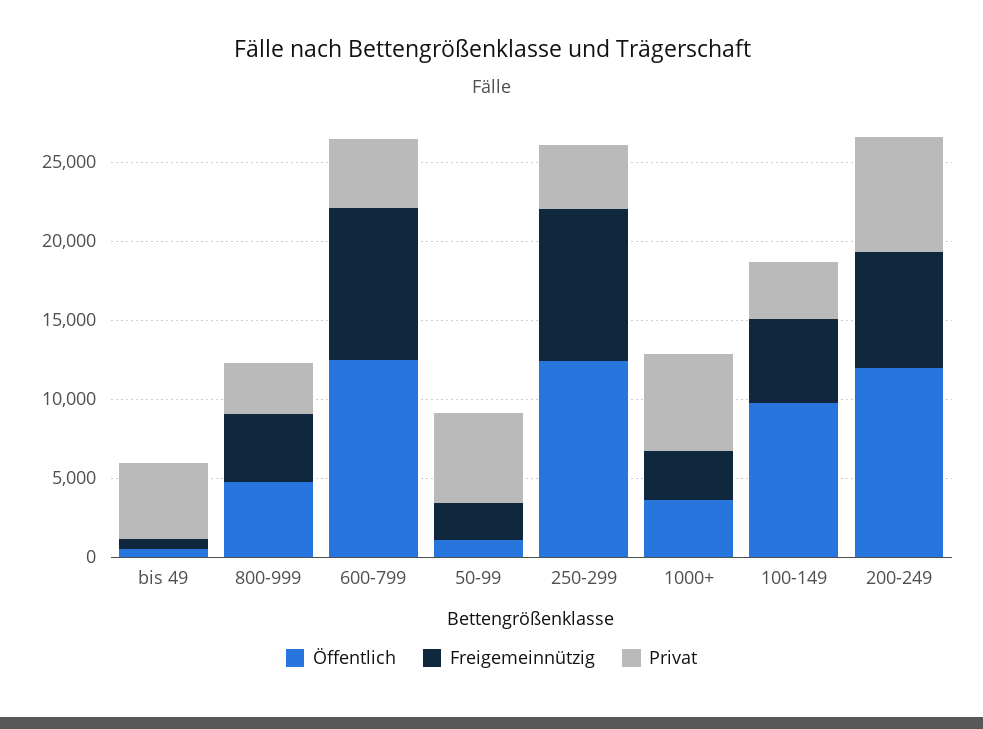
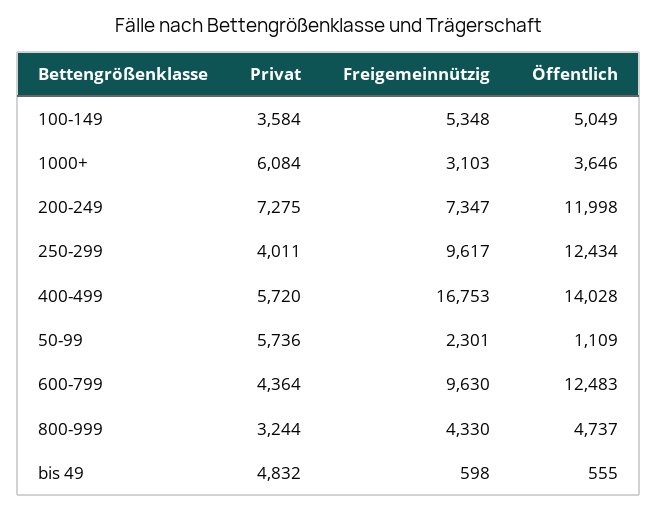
  {
    "Öffentlich": {
      "bis 49": 555,
      "800-999": 4737,
      "600-799": 12483,
      "50-99": 1109,
      "250-299": 12434,
      "1000+": 3646,
-     "100-149": 10000,
+     "100-149": 5049,
-     "200-249": 11998
+     "200-249": 11998,
+     "400-499": 14028
    },
    "Freigemeinnützig": {
      "bis 49": 598,
      "800-999": 4330,
      "600-799": 9630,
      "50-99": 2301,
      "250-299": 9617,
      "1000+": 3103,
      "100-149": 5348,
-     "200-249": 7347
+     "200-249": 7347,
+     "400-499": 16753
    },
    "Privat": {
      "bis 49": 4832,
      "800-999": 3244,
      "600-799": 4364,
      "50-99": 5736,
      "250-299": 4011,
      "1000+": 6084,
      "100-149": 3584,
-     "200-249": 7275
+     "200-249": 7275,
+     "400-499": 5720
    }
  }

